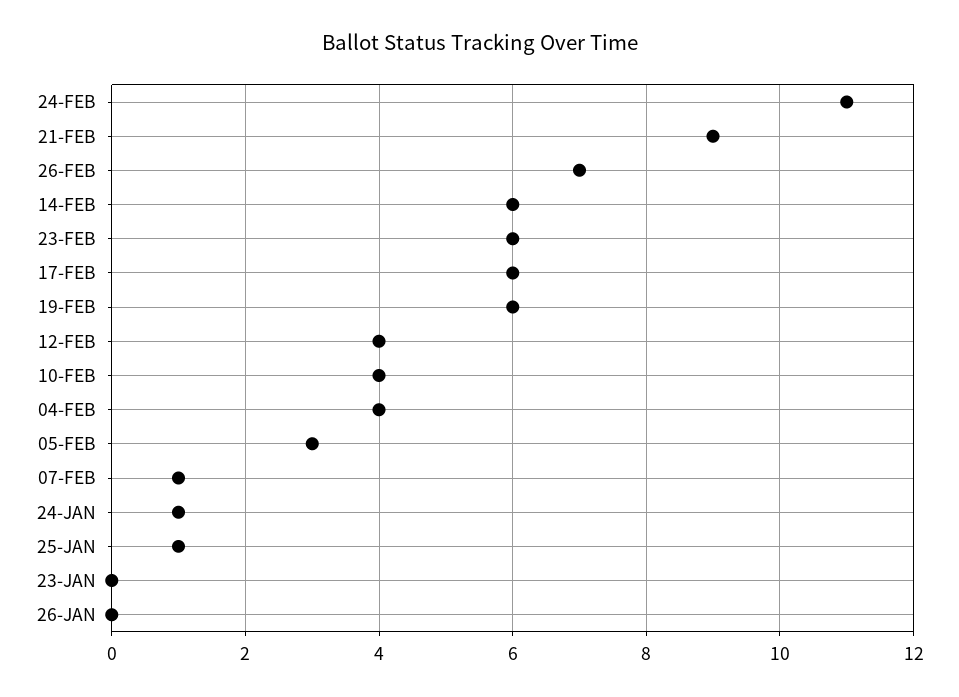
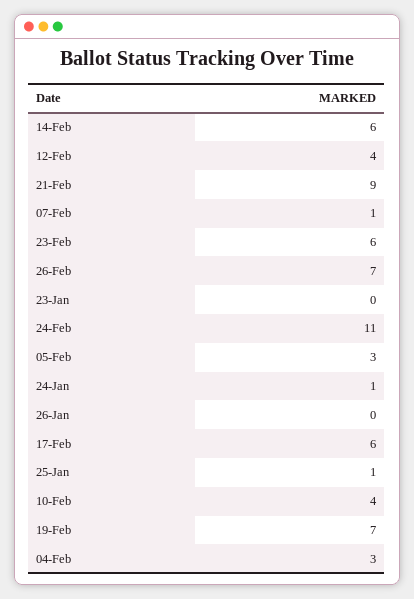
  {
    "24-FEB": 11,
    "21-FEB": 9,
    "26-FEB": 7,
    "14-FEB": 6,
    "23-FEB": 6,
    "17-FEB": 6,
-   "19-FEB": 6,
+   "19-FEB": 7,
    "12-FEB": 4,
    "10-FEB": 4,
-   "04-FEB": 4,
+   "04-FEB": 3,
    "05-FEB": 3,
    "07-FEB": 1,
    "24-JAN": 1,
    "25-JAN": 1,
    "23-JAN": 0,
    "26-JAN": 0
  }

